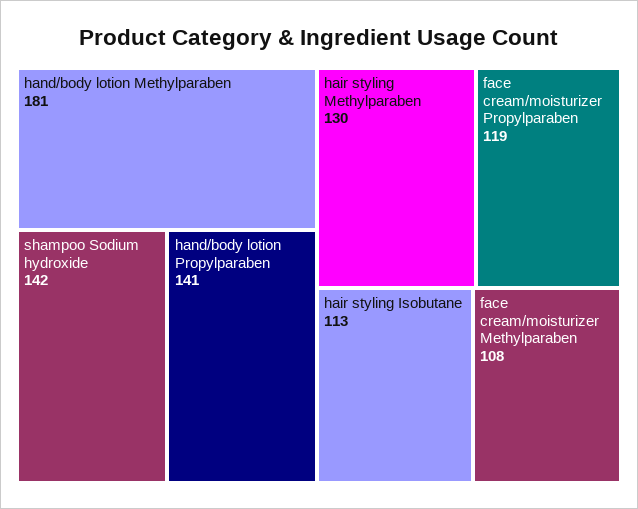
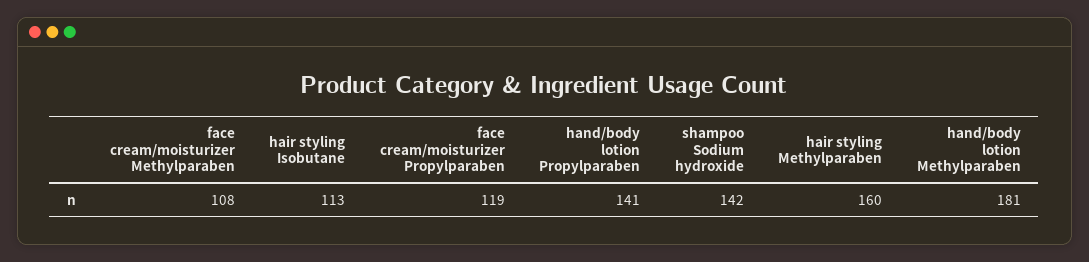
  {
    "hand/body lotion Methylparaben": 181,
    "shampoo Sodium hydroxide": 142,
    "hand/body lotion Propylparaben": 141,
-   "hair styling Methylparaben": 130,
+   "hair styling Methylparaben": 160,
    "face cream/moisturizer Propylparaben": 119,
    "hair styling Isobutane": 113,
    "face cream/moisturizer Methylparaben": 108
  }

